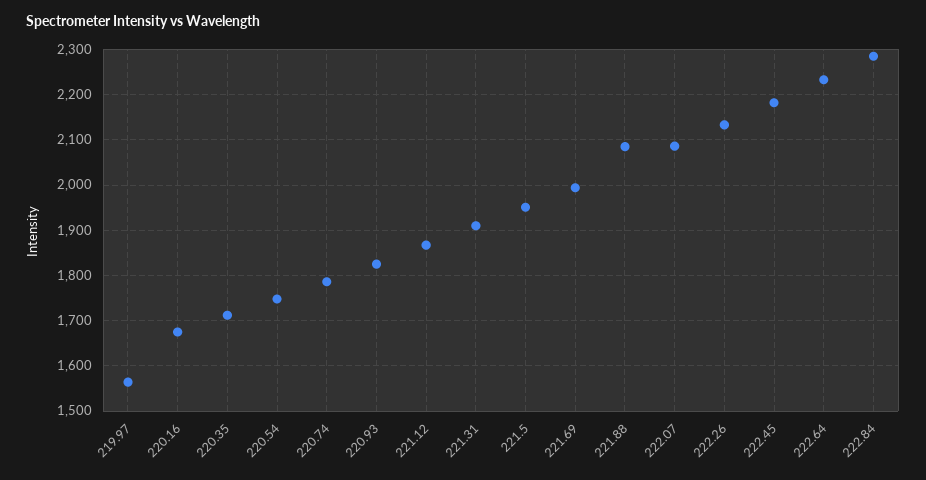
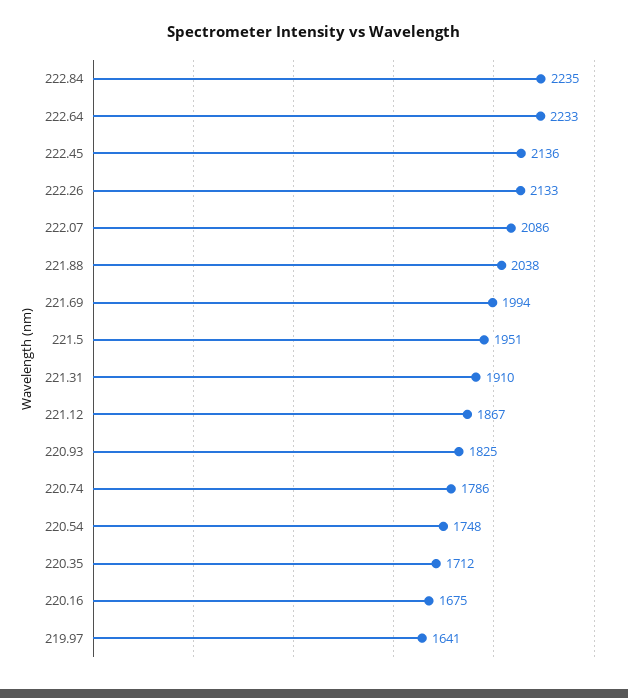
  {
-   "219.97": 1560,
+   "219.97": 1641,
    "220.16": 1675,
    "220.35": 1712,
    "220.54": 1748,
    "220.74": 1786,
    "220.93": 1825,
    "221.12": 1867,
    "221.31": 1910,
    "221.5": 1951,
    "221.69": 1994,
-   "221.88": 2080,
+   "221.88": 2038,
    "222.07": 2086,
    "222.26": 2133,
-   "222.45": 2180,
+   "222.45": 2136,
    "222.64": 2233,
-   "222.84": 2280
+   "222.84": 2235
  }

